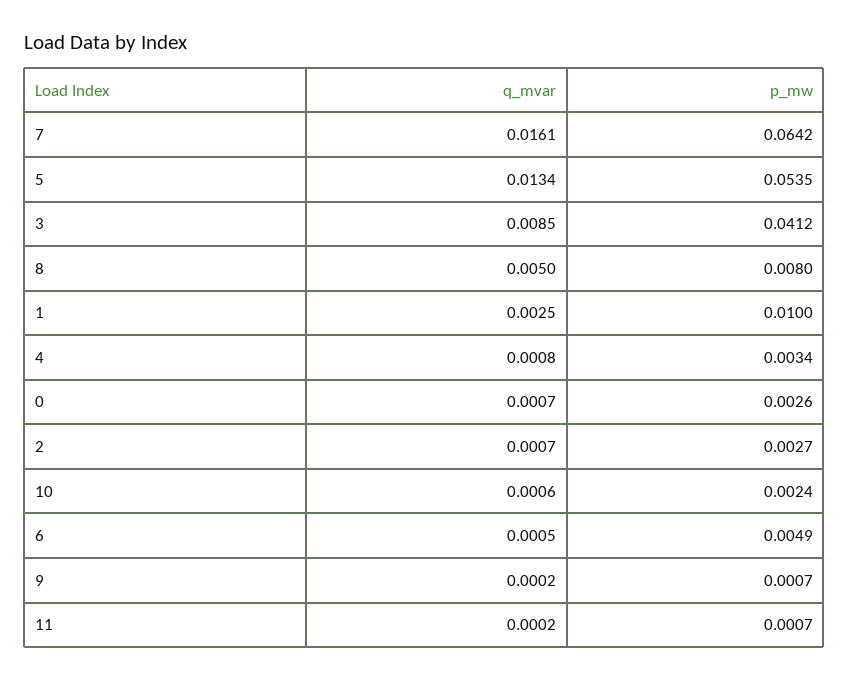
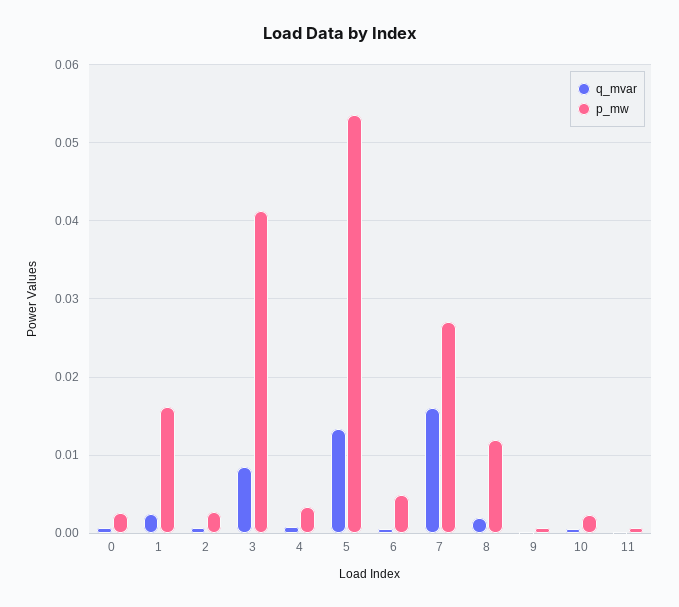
  {
    "q_mvar": {
      "7": 0.0161,
      "5": 0.0134,
      "3": 0.0085,
-     "8": 0.005,
+     "8": 0.002,
      "1": 0.0025,
      "4": 0.0008,
      "0": 0.0007,
      "2": 0.0007,
      "10": 0.0006,
      "6": 0.0005,
      "9": 0.0002,
      "11": 0.0002
    },
    "p_mw": {
-     "7": 0.0642,
+     "7": 0.027,
      "5": 0.0535,
      "3": 0.0412,
-     "8": 0.008,
+     "8": 0.012,
-     "1": 0.01,
+     "1": 0.016,
      "4": 0.0034,
      "0": 0.0026,
      "2": 0.0027,
      "10": 0.0024,
      "6": 0.0049,
      "9": 0.0007,
      "11": 0.0007
    }
  }

